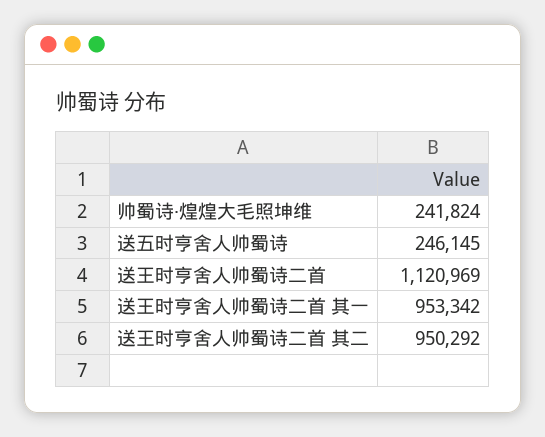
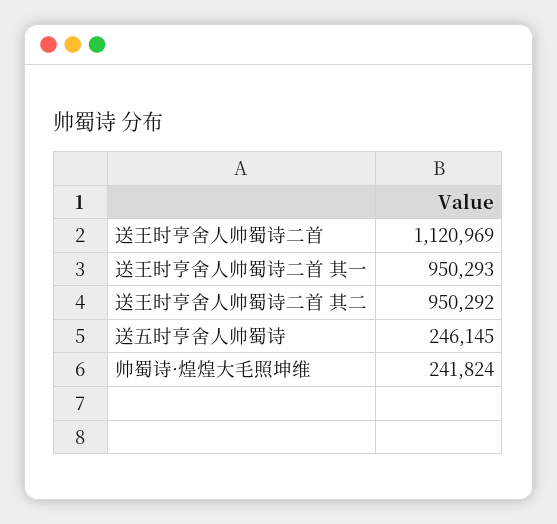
  {
    "帅蜀诗·煌煌大毛照坤维": 241824,
    "送五时亨舍人帅蜀诗": 246145,
    "送王时亨舍人帅蜀诗二首": 1120969,
-   "送王时亨舍人帅蜀诗二首 其一": 953342,
+   "送王时亨舍人帅蜀诗二首 其一": 950293,
    "送王时亨舍人帅蜀诗二首 其二": 950292
  }

